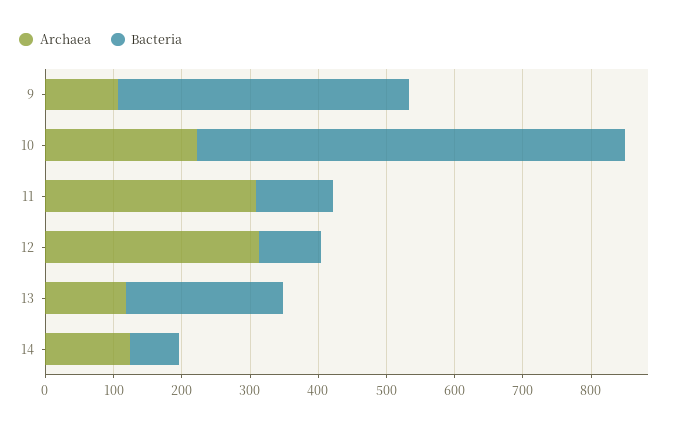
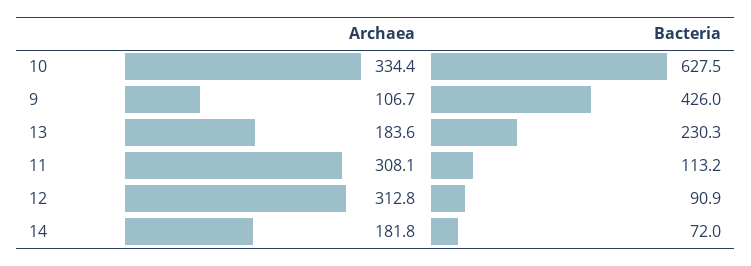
  {
    "Archaea": {
      "9": 106.7,
-     "10": 220,
+     "10": 334.4,
      "11": 308.1,
      "12": 312.8,
-     "13": 120,
+     "13": 183.6,
-     "14": 120
+     "14": 181.8
    },
    "Bacteria": {
      "9": 426,
      "10": 627.5,
      "11": 113.2,
      "12": 90.9,
      "13": 230.3,
      "14": 72
    }
  }

